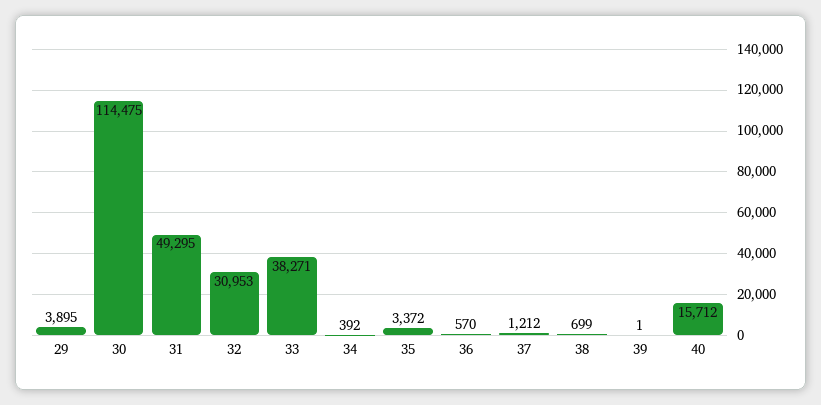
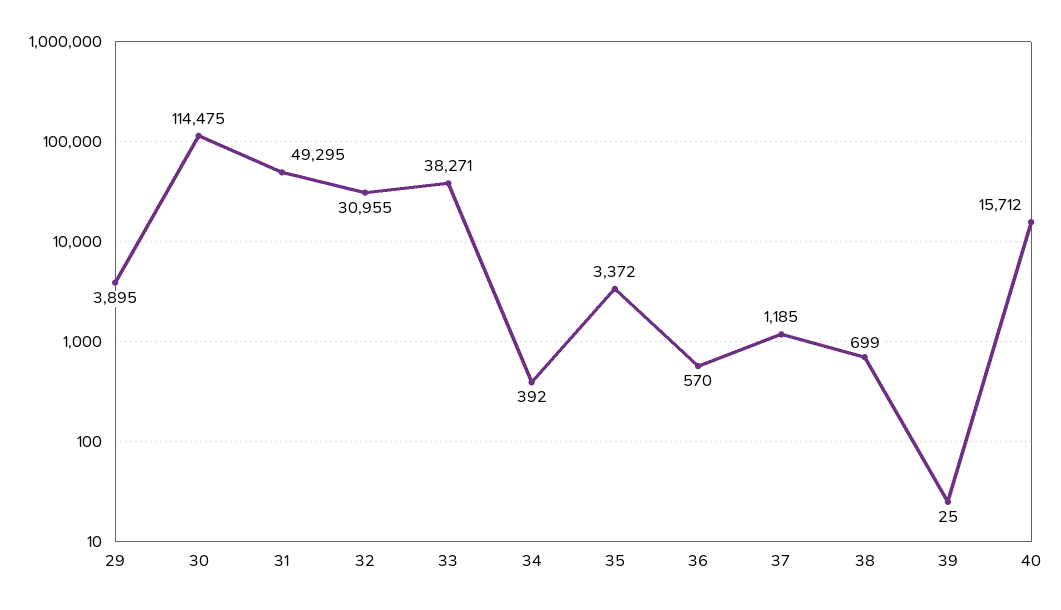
  {
    "29": 3895,
    "30": 114475,
    "31": 49295,
-   "32": 30953,
+   "32": 30955,
    "33": 38271,
    "34": 392,
    "35": 3372,
    "36": 570,
-   "37": 1212,
+   "37": 1185,
    "38": 699,
-   "39": 1,
+   "39": 25,
    "40": 15712
  }

